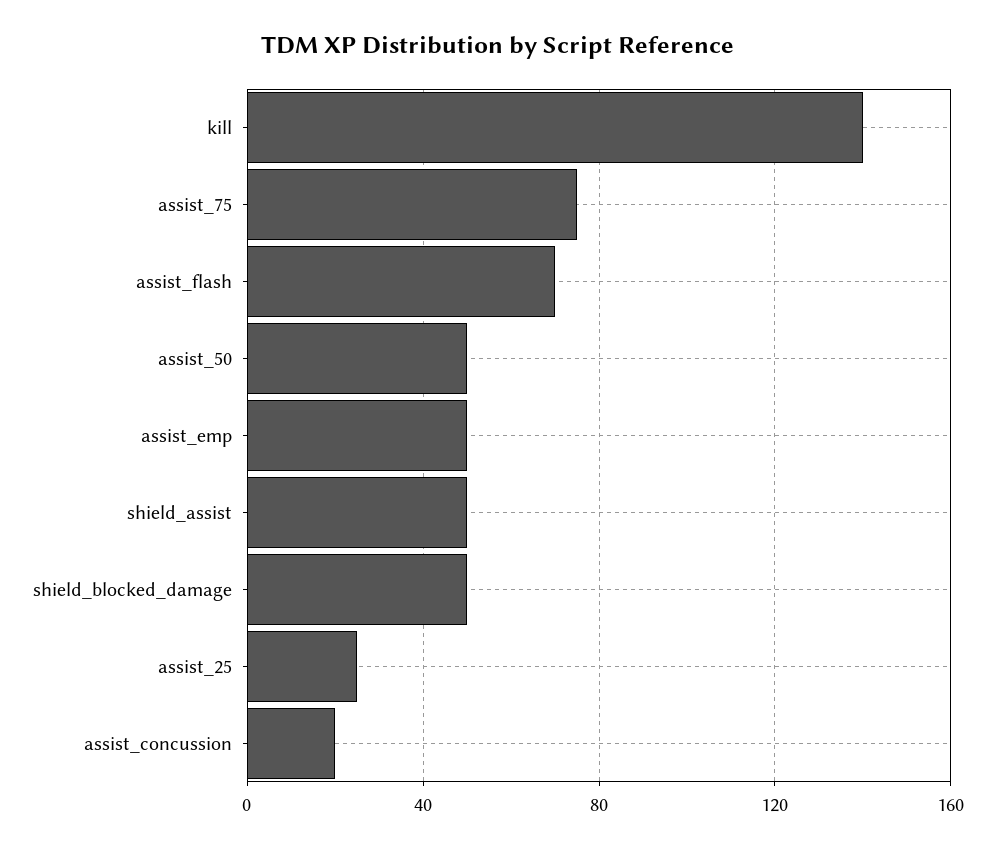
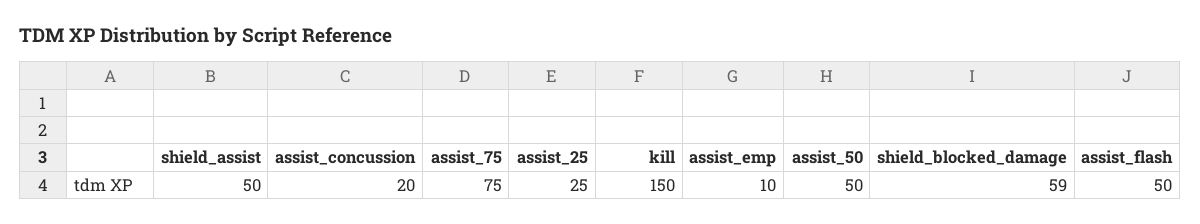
  {
-   "kill": 140,
+   "kill": 150,
    "assist_75": 75,
-   "assist_flash": 70,
+   "assist_flash": 50,
    "assist_50": 50,
-   "assist_emp": 50,
+   "assist_emp": 10,
    "shield_assist": 50,
-   "shield_blocked_damage": 50,
+   "shield_blocked_damage": 59,
    "assist_25": 25,
    "assist_concussion": 20
  }

